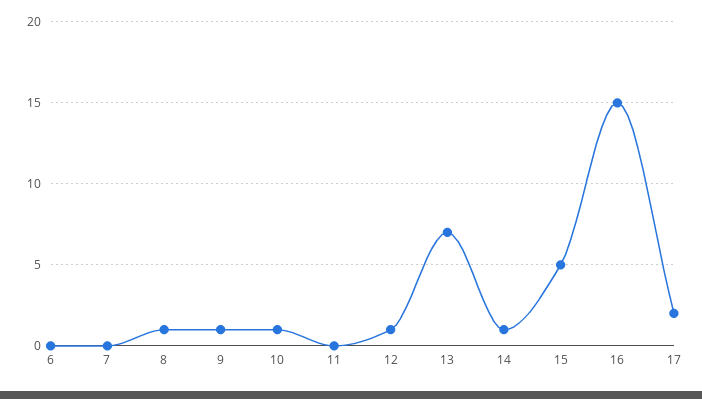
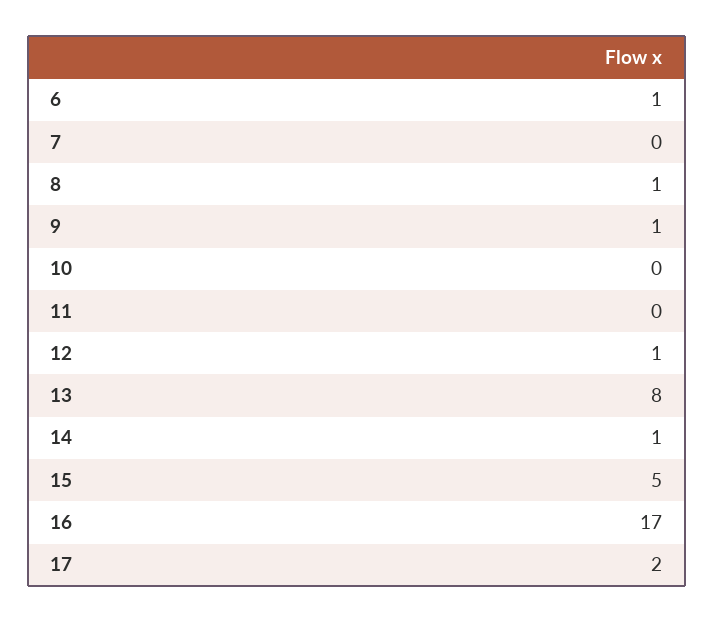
  {
-   "6": 0,
+   "6": 1,
    "7": 0,
    "8": 1,
    "9": 1,
-   "10": 1,
+   "10": 0,
    "11": 0,
    "12": 1,
-   "13": 7,
+   "13": 8,
    "14": 1,
    "15": 5,
-   "16": 15,
+   "16": 17,
    "17": 2
  }

